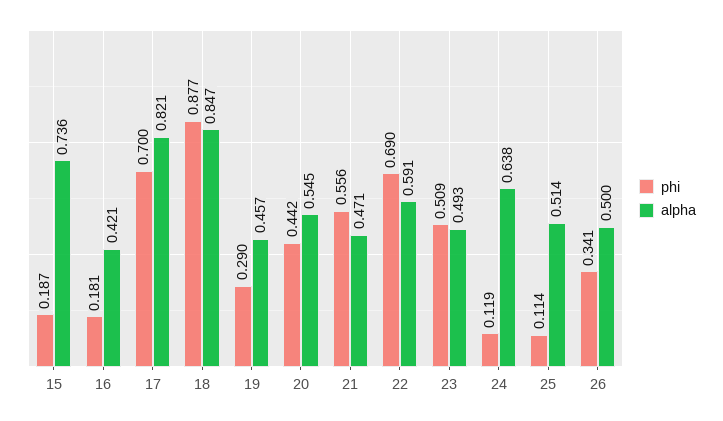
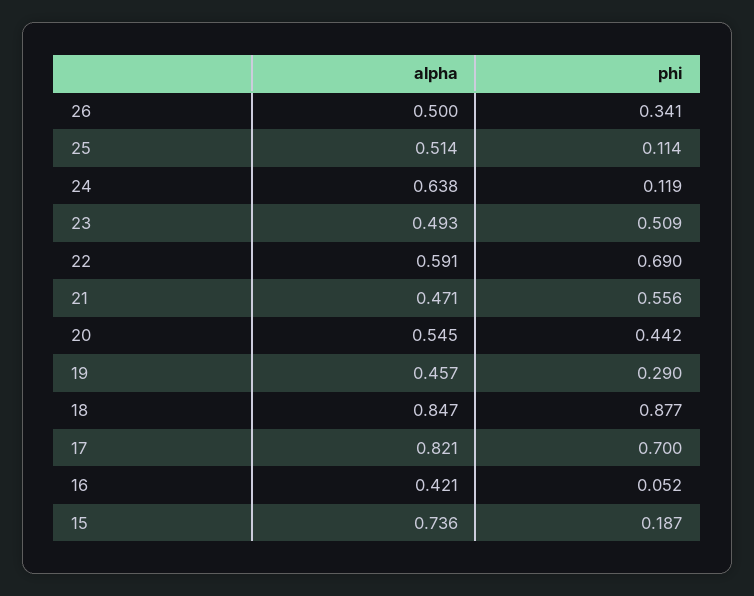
  {
    "phi": {
      "15": 0.187,
-     "16": 0.181,
+     "16": 0.052,
      "17": 0.7,
      "18": 0.877,
      "19": 0.29,
      "20": 0.442,
      "21": 0.556,
      "22": 0.69,
      "23": 0.509,
      "24": 0.119,
      "25": 0.114,
      "26": 0.341
    },
    "alpha": {
      "15": 0.736,
      "16": 0.421,
      "17": 0.821,
      "18": 0.847,
      "19": 0.457,
      "20": 0.545,
      "21": 0.471,
      "22": 0.591,
      "23": 0.493,
      "24": 0.638,
      "25": 0.514,
      "26": 0.5
    }
  }

